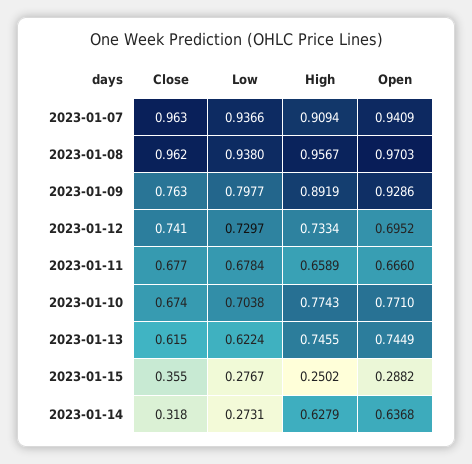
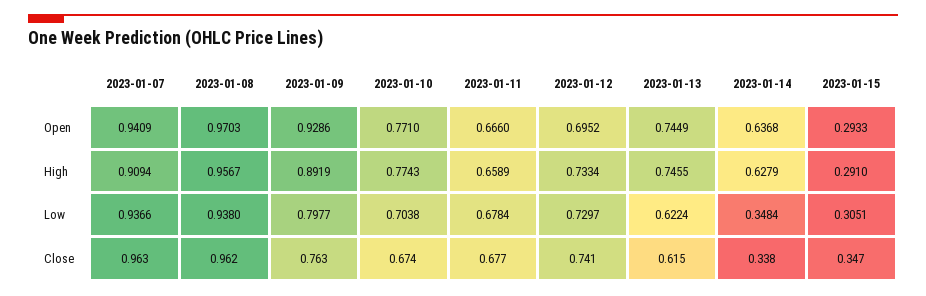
  {
    "Close": {
      "2023-01-07": 0.963,
      "2023-01-08": 0.962,
      "2023-01-09": 0.763,
      "2023-01-12": 0.741,
      "2023-01-11": 0.677,
      "2023-01-10": 0.674,
      "2023-01-13": 0.615,
-     "2023-01-15": 0.355,
+     "2023-01-15": 0.347,
-     "2023-01-14": 0.318
+     "2023-01-14": 0.338
    },
    "Low": {
      "2023-01-07": 0.9366,
      "2023-01-08": 0.938,
      "2023-01-09": 0.7977,
      "2023-01-12": 0.7297,
      "2023-01-11": 0.6784,
      "2023-01-10": 0.7038,
      "2023-01-13": 0.6224,
-     "2023-01-15": 0.2767,
+     "2023-01-15": 0.3051,
-     "2023-01-14": 0.2731
+     "2023-01-14": 0.3484
    },
    "High": {
      "2023-01-07": 0.9094,
      "2023-01-08": 0.9567,
      "2023-01-09": 0.8919,
      "2023-01-12": 0.7334,
      "2023-01-11": 0.6589,
      "2023-01-10": 0.7743,
      "2023-01-13": 0.7455,
-     "2023-01-15": 0.2502,
+     "2023-01-15": 0.291,
      "2023-01-14": 0.6279
    },
    "Open": {
      "2023-01-07": 0.9409,
      "2023-01-08": 0.9703,
      "2023-01-09": 0.9286,
      "2023-01-12": 0.6952,
      "2023-01-11": 0.666,
      "2023-01-10": 0.771,
      "2023-01-13": 0.7449,
-     "2023-01-15": 0.2882,
+     "2023-01-15": 0.2933,
      "2023-01-14": 0.6368
    }
  }

